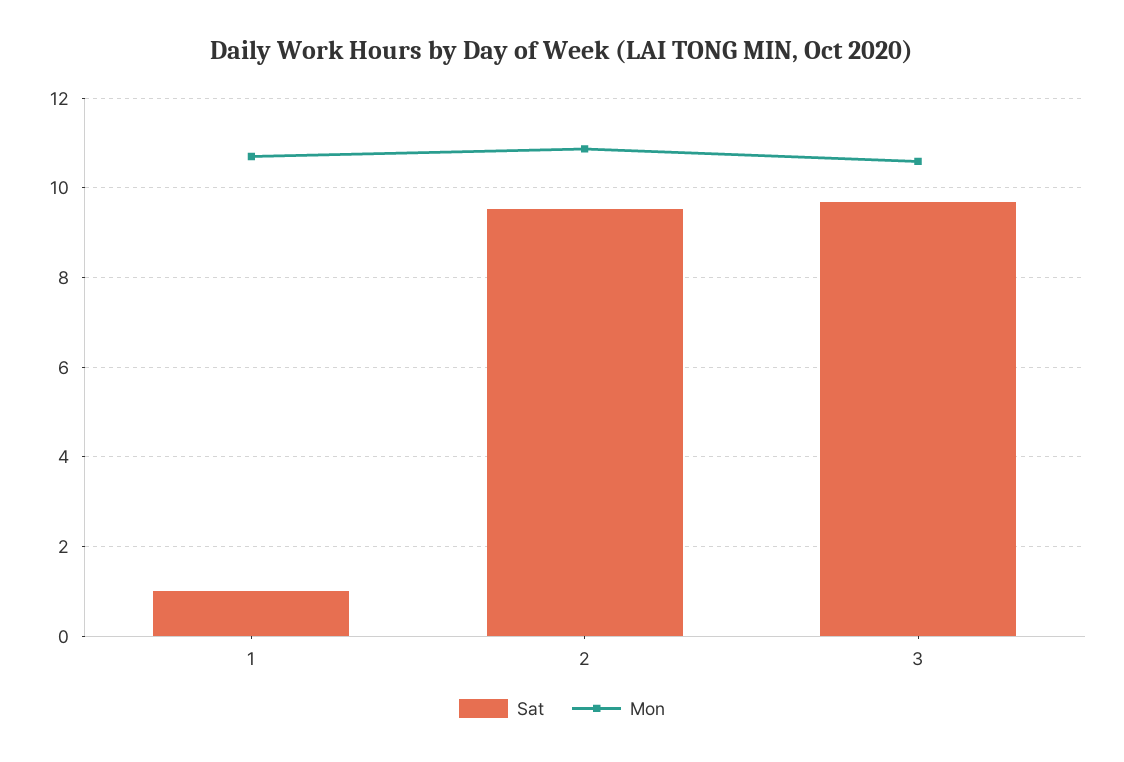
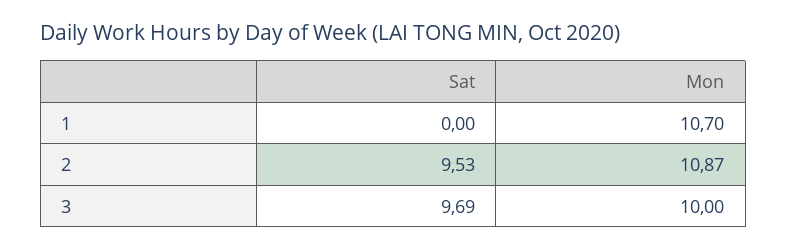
  {
    "Sat": {
-     "1": 1,
+     "1": 0,
      "2": 9.53,
      "3": 9.69
    },
    "Mon": {
      "1": 10.7,
      "2": 10.87,
-     "3": 10.6
+     "3": 10
    }
  }

